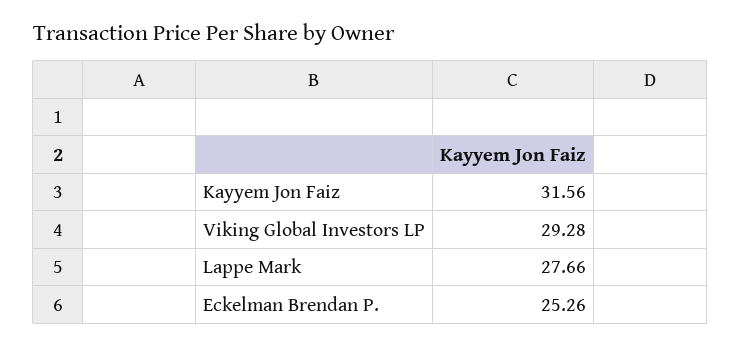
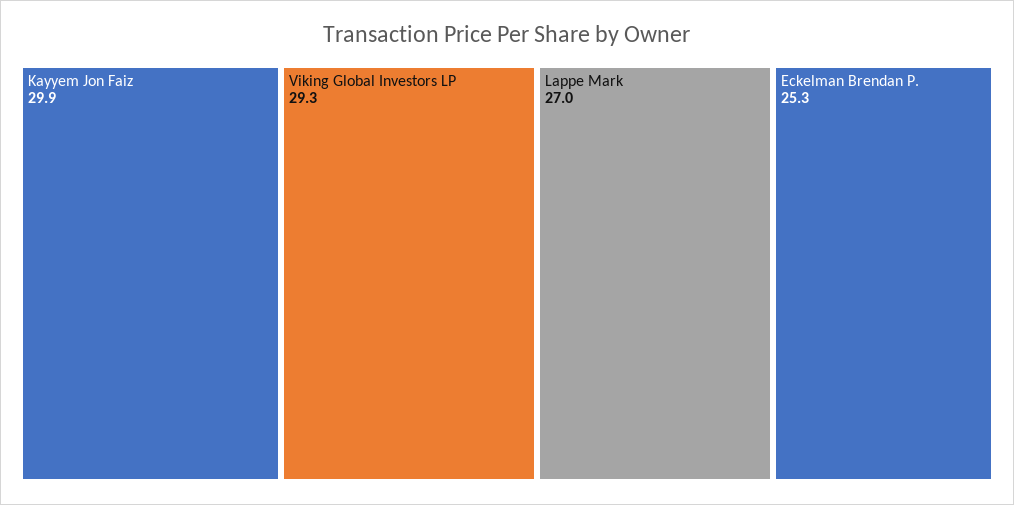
  {
-   "Kayyem Jon Faiz": 31.56,
+   "Kayyem Jon Faiz": 29.9,
    "Viking Global Investors LP": 29.28,
-   "Lappe Mark": 27.66,
+   "Lappe Mark": 27,
    "Eckelman Brendan P.": 25.26
  }

